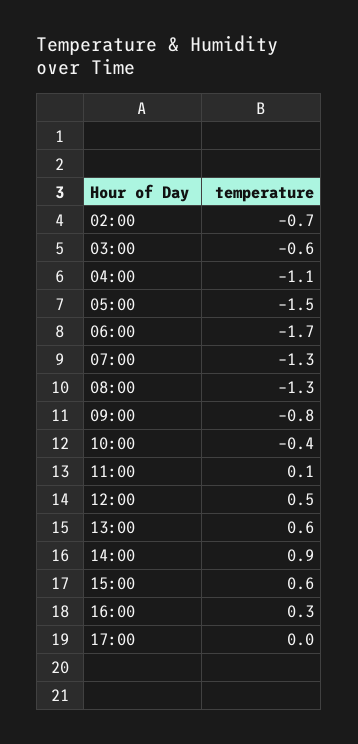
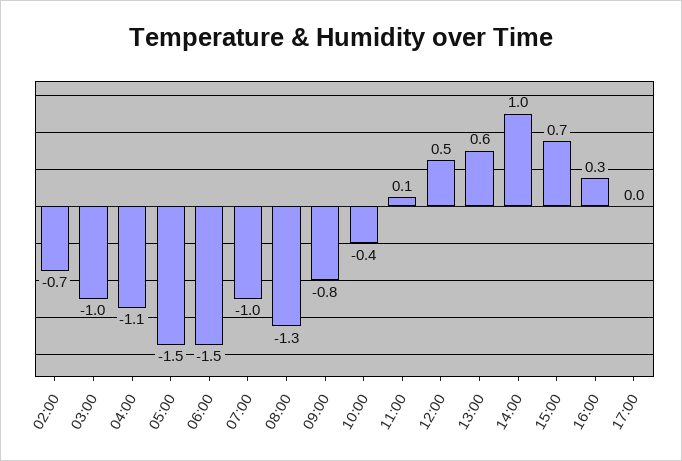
  {
    "02:00": -0.7,
-   "03:00": -0.6,
+   "03:00": -1,
    "04:00": -1.1,
    "05:00": -1.5,
-   "06:00": -1.7,
+   "06:00": -1.5,
-   "07:00": -1.3,
+   "07:00": -1,
    "08:00": -1.3,
    "09:00": -0.8,
    "10:00": -0.4,
    "11:00": 0.1,
    "12:00": 0.5,
    "13:00": 0.6,
-   "14:00": 0.9,
+   "14:00": 1,
-   "15:00": 0.6,
+   "15:00": 0.7,
    "16:00": 0.3,
    "17:00": 0
  }

